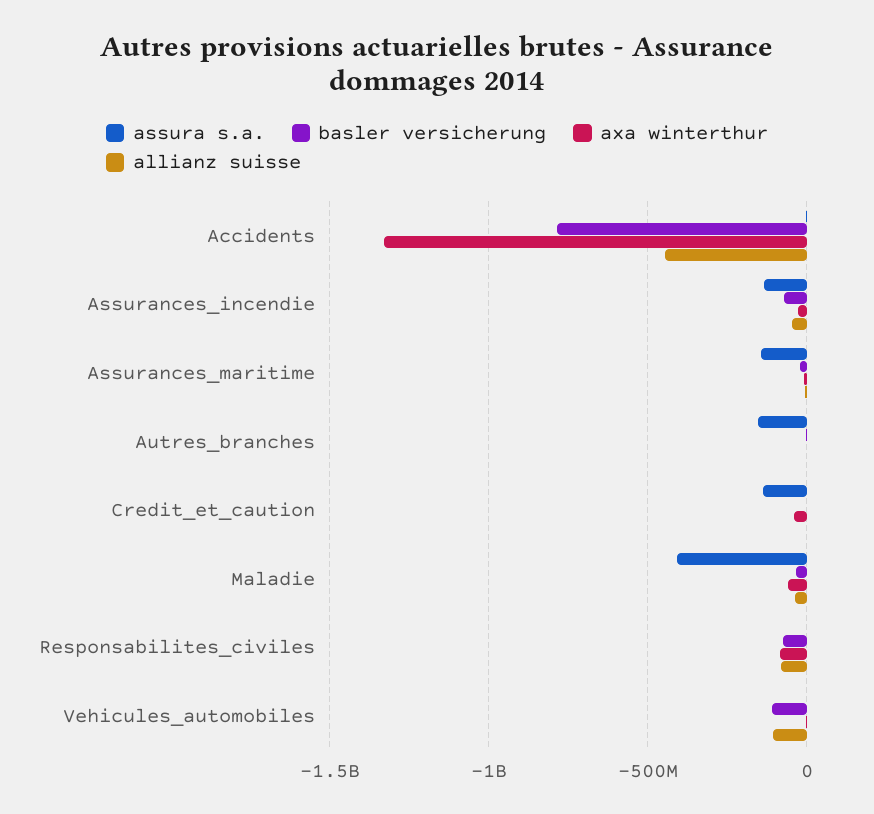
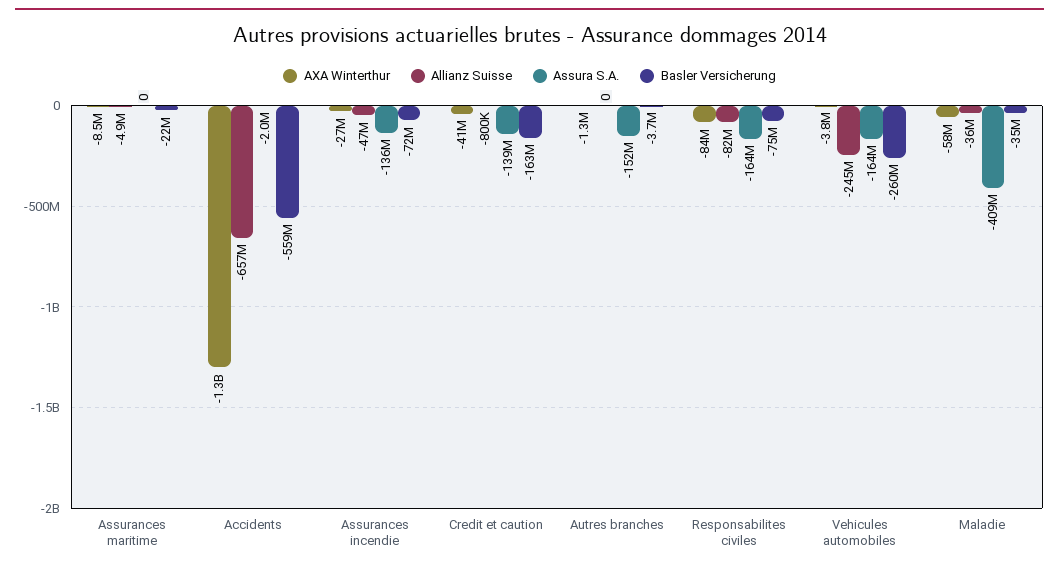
  {
    "assura s.a.": {
      "Accidents": -2000000,
      "Assurances_incendie": -136000000,
-     "Assurances_maritime": -150000000,
+     "Assurances_maritime": 0,
      "Autres_branches": -152000000,
      "Credit_et_caution": -139000000,
      "Maladie": -409000000,
-     "Responsabilites_civiles": 0,
+     "Responsabilites_civiles": -164000000,
-     "Vehicules_automobiles": 0
+     "Vehicules_automobiles": -164000000
    },
    "basler versicherung": {
-     "Accidents": -800000000,
+     "Accidents": -559000000,
      "Assurances_incendie": -72000000,
      "Assurances_maritime": -22000000,
      "Autres_branches": -3700000,
-     "Credit_et_caution": 0,
+     "Credit_et_caution": -163000000,
      "Maladie": -35000000,
      "Responsabilites_civiles": -75000000,
-     "Vehicules_automobiles": -100000000
+     "Vehicules_automobiles": -260000000
    },
    "axa winterthur": {
      "Accidents": -1300000000,
      "Assurances_incendie": -27000000,
      "Assurances_maritime": -8500000,
      "Autres_branches": -1300000,
      "Credit_et_caution": -41000000,
      "Maladie": -58000000,
      "Responsabilites_civiles": -84000000,
      "Vehicules_automobiles": -3800000
    },
    "allianz suisse": {
-     "Accidents": -450000000,
+     "Accidents": -657000000,
      "Assurances_incendie": -47000000,
      "Assurances_maritime": -4900000,
      "Autres_branches": 0,
      "Credit_et_caution": -800000,
      "Maladie": -36000000,
      "Responsabilites_civiles": -82000000,
-     "Vehicules_automobiles": -100000000
+     "Vehicules_automobiles": -245000000
    }
  }

